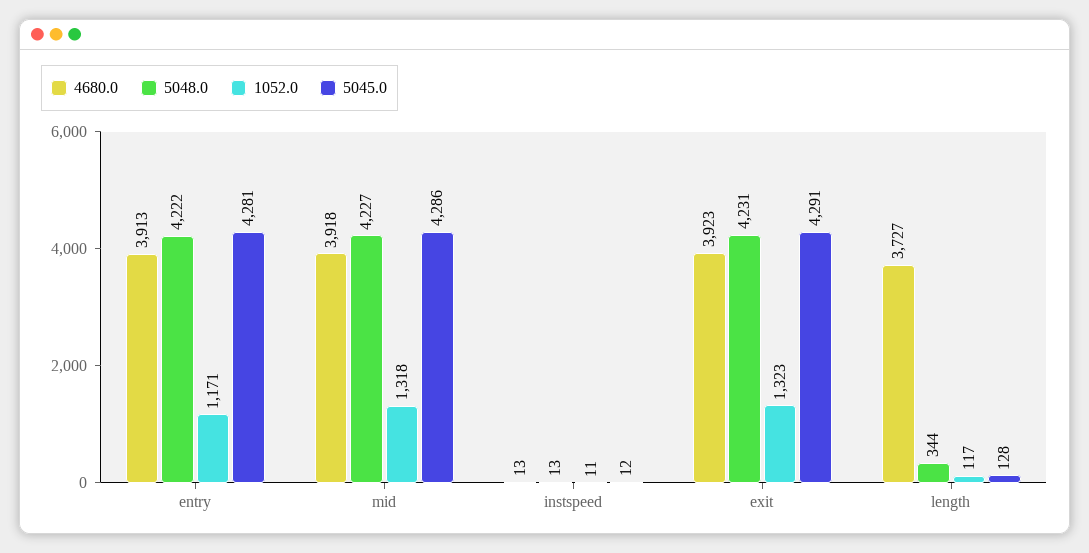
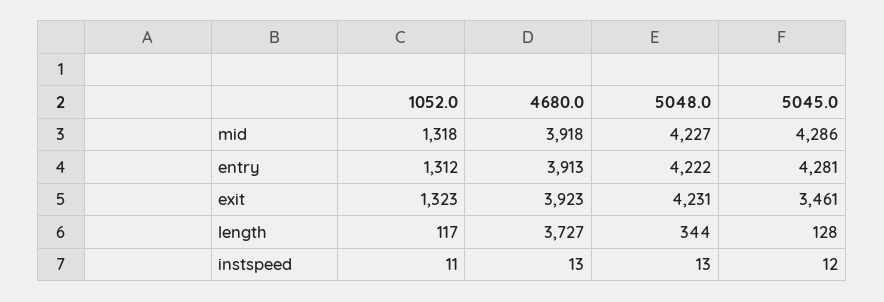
  {
    "4680.0": {
      "entry": 3913,
      "mid": 3918,
      "instspeed": 13,
      "exit": 3923,
      "length": 3727
    },
    "5048.0": {
      "entry": 4222,
      "mid": 4227,
      "instspeed": 13,
      "exit": 4231,
      "length": 344
    },
    "1052.0": {
-     "entry": 1171,
+     "entry": 1312,
      "mid": 1318,
      "instspeed": 11,
      "exit": 1323,
      "length": 117
    },
    "5045.0": {
      "entry": 4281,
      "mid": 4286,
      "instspeed": 12,
-     "exit": 4291,
+     "exit": 3461,
      "length": 128
    }
  }

